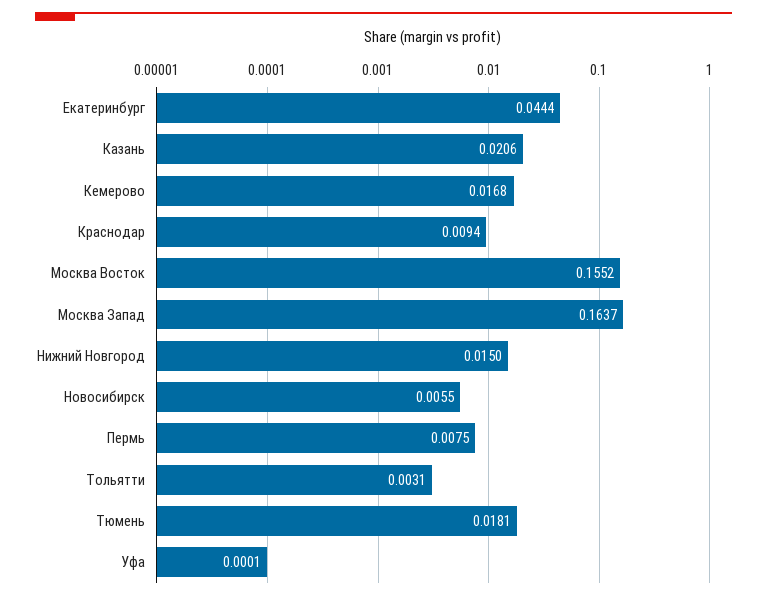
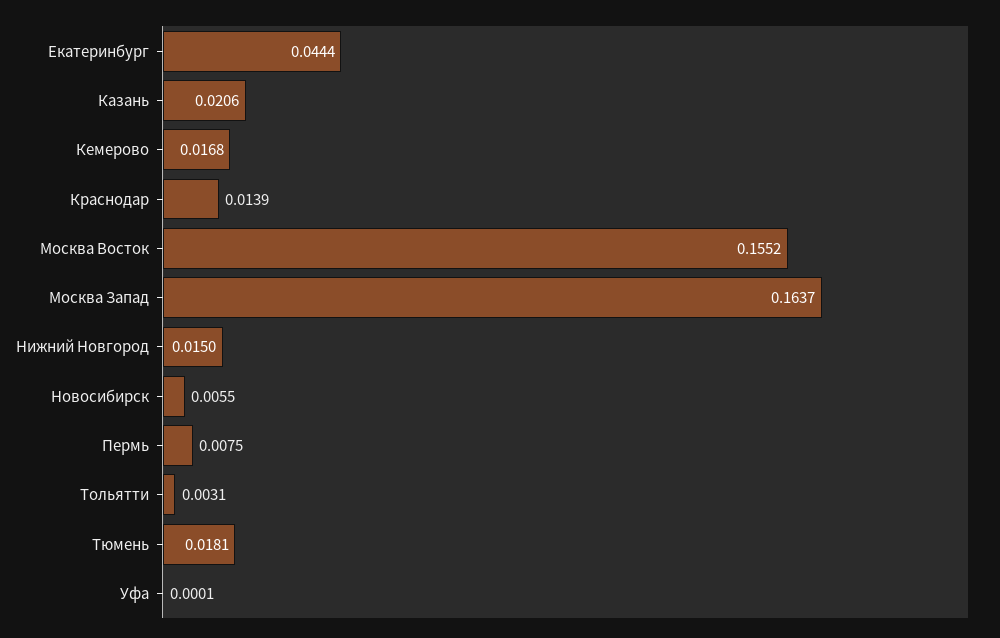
  {
    "Екатеринбург": 0.0444,
    "Казань": 0.0206,
    "Кемерово": 0.0168,
-   "Краснодар": 0.0094,
+   "Краснодар": 0.0139,
    "Москва Восток": 0.1552,
    "Москва Запад": 0.1637,
    "Нижний Новгород": 0.015,
    "Новосибирск": 0.0055,
    "Пермь": 0.0075,
    "Тольятти": 0.0031,
    "Тюмень": 0.0181,
    "Уфа": 0.0001
  }

